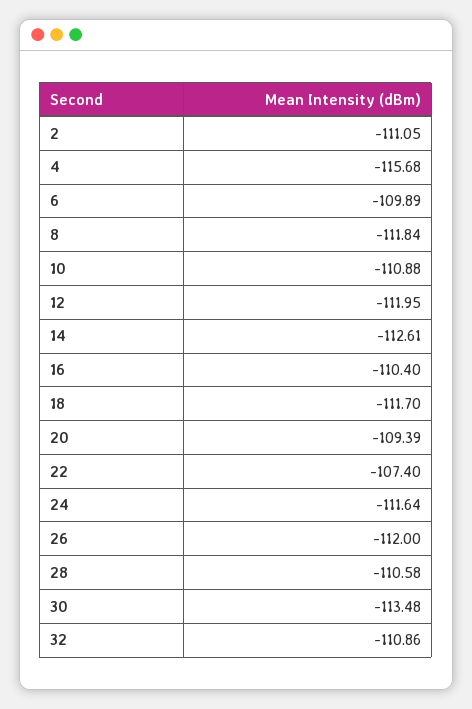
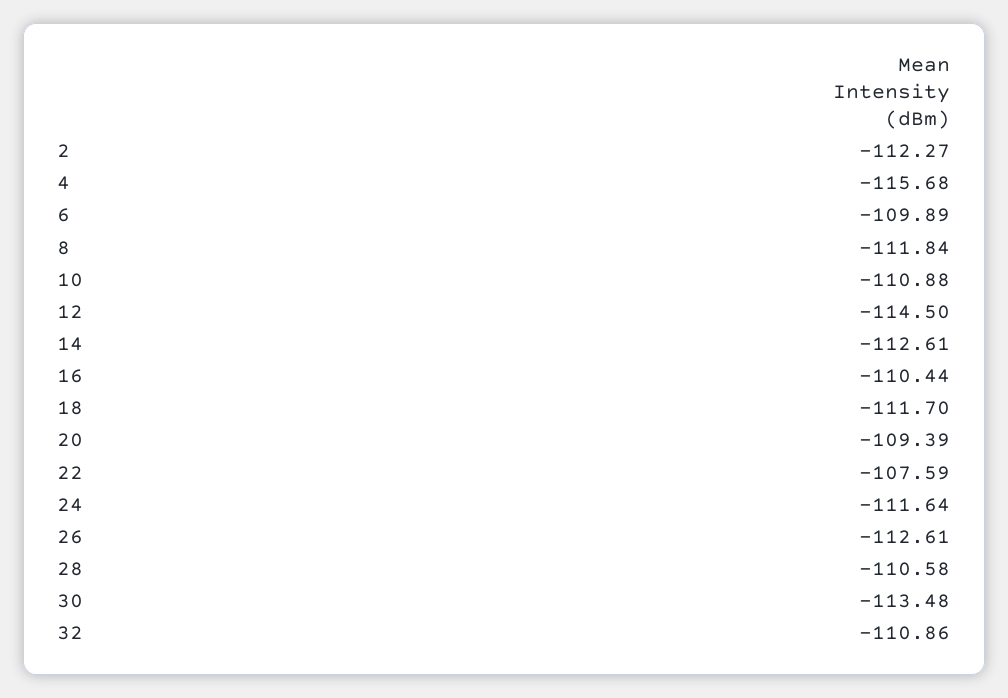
  {
-   "2": -111.05,
+   "2": -112.27,
    "4": -115.68,
    "6": -109.89,
    "8": -111.84,
    "10": -110.88,
-   "12": -111.95,
+   "12": -114.5,
    "14": -112.61,
-   "16": -110.4,
+   "16": -110.44,
    "18": -111.7,
    "20": -109.39,
-   "22": -107.4,
+   "22": -107.59,
    "24": -111.64,
-   "26": -112,
+   "26": -112.61,
    "28": -110.58,
    "30": -113.48,
    "32": -110.86
  }

